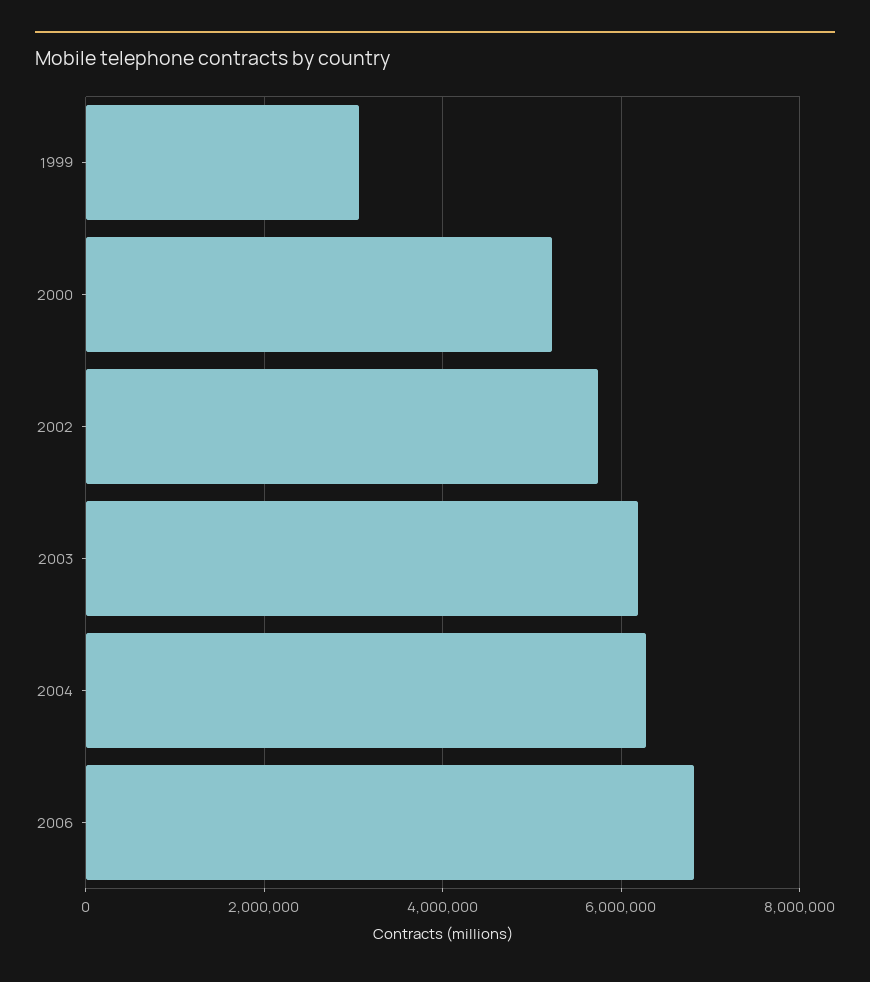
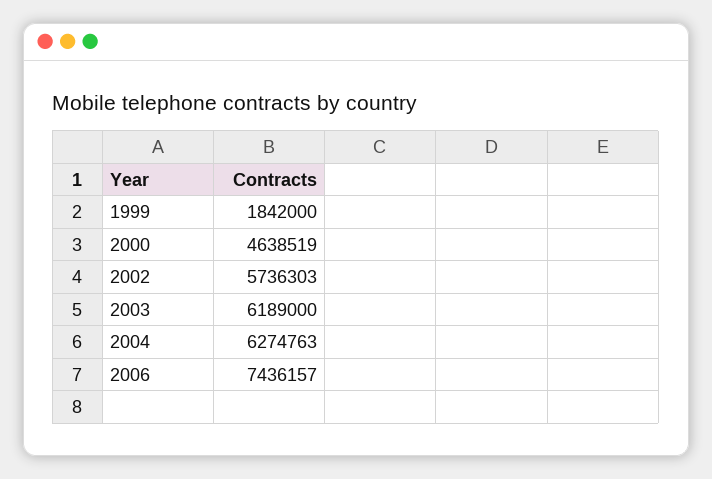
  {
-   "1999": 3000000,
+   "1999": 1842000,
-   "2000": 5200000,
+   "2000": 4638519,
    "2002": 5736303,
    "2003": 6189000,
    "2004": 6274763,
-   "2006": 6800000
+   "2006": 7436157
  }

